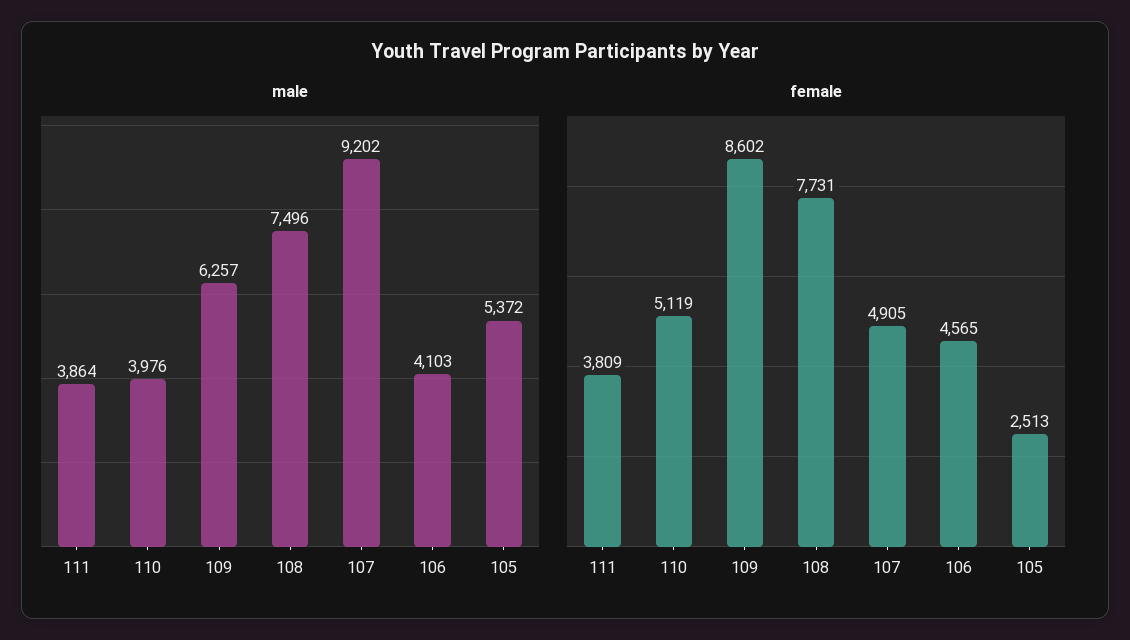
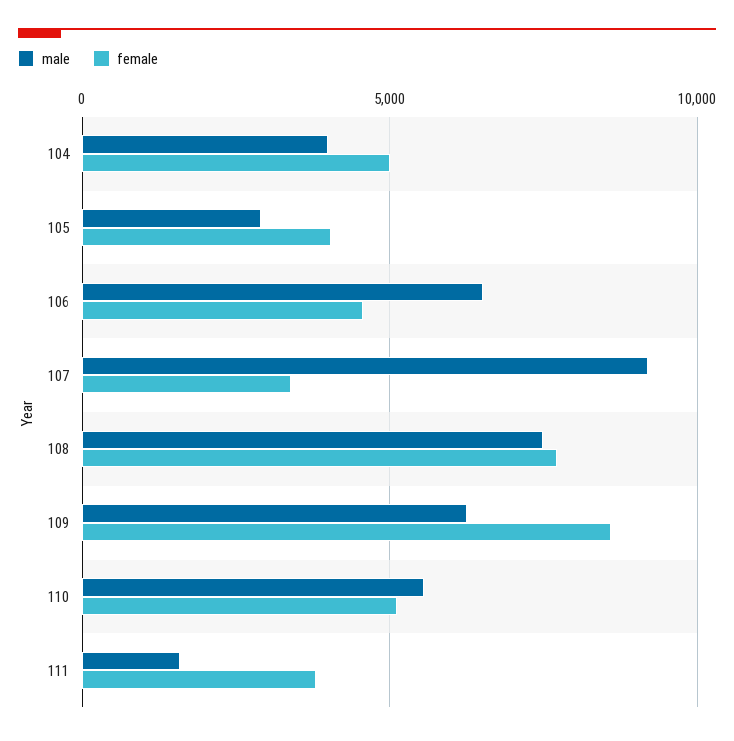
  {
    "male": {
-     "111": 3864,
+     "111": 1500,
-     "110": 3976,
+     "110": 5500,
      "109": 6257,
      "108": 7496,
      "107": 9202,
-     "106": 4103,
+     "106": 6500,
-     "105": 5372
+     "105": 3000,
+     "104": 4000
    },
    "female": {
      "111": 3809,
      "110": 5119,
      "109": 8602,
      "108": 7731,
-     "107": 4905,
+     "107": 3500,
      "106": 4565,
-     "105": 2513
+     "105": 4000,
+     "104": 5000
    }
  }

